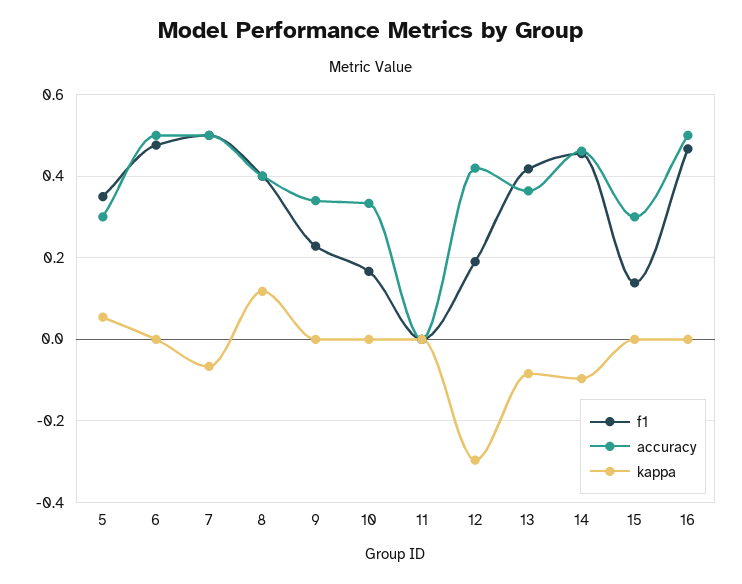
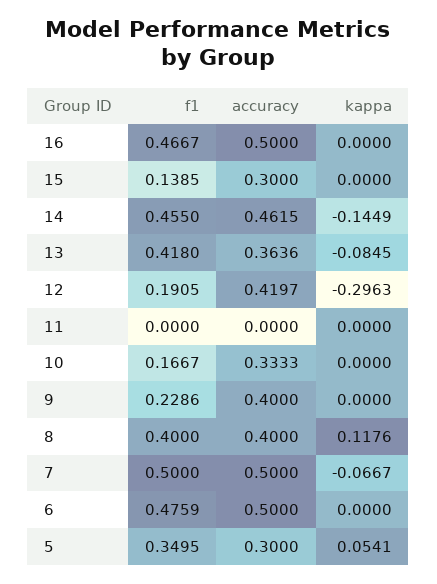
  {
    "f1": {
      "5": 0.3495,
      "6": 0.4759,
      "7": 0.5,
      "8": 0.4,
      "9": 0.2286,
      "10": 0.1667,
      "11": 0,
      "12": 0.1905,
      "13": 0.418,
      "14": 0.455,
      "15": 0.1385,
      "16": 0.4667
    },
    "accuracy": {
      "5": 0.3,
      "6": 0.5,
      "7": 0.5,
      "8": 0.4,
-     "9": 0.34,
+     "9": 0.4,
      "10": 0.3333,
      "11": 0,
      "12": 0.4197,
      "13": 0.3636,
      "14": 0.4615,
      "15": 0.3,
      "16": 0.5
    },
    "kappa": {
      "5": 0.0541,
      "6": 0,
      "7": -0.0667,
      "8": 0.1176,
      "9": 0,
      "10": 0,
      "11": 0,
      "12": -0.2963,
      "13": -0.0845,
-     "14": -0.1,
+     "14": -0.1449,
      "15": 0,
      "16": 0
    }
  }

